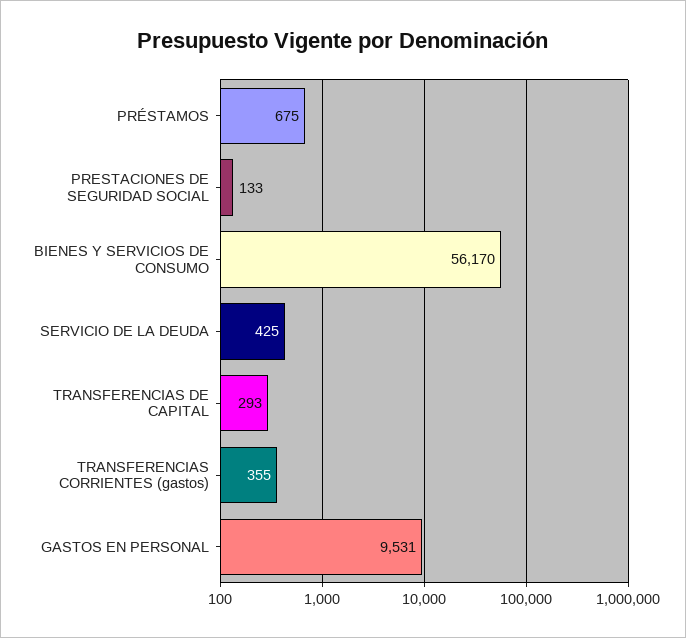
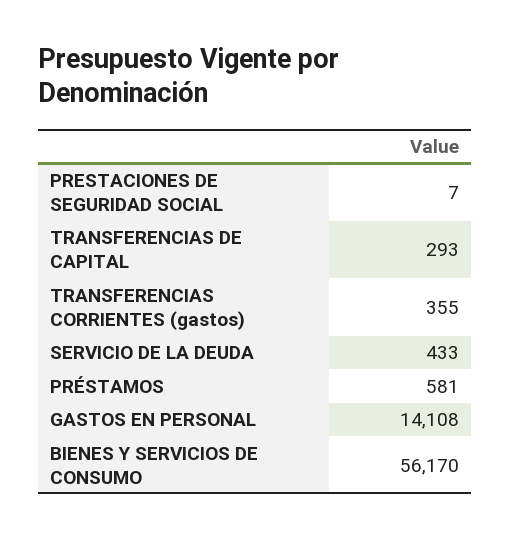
  {
-   "PRÉSTAMOS": 675,
+   "PRÉSTAMOS": 581,
-   "PRESTACIONES DE SEGURIDAD SOCIAL": 133,
+   "PRESTACIONES DE SEGURIDAD SOCIAL": 7,
    "BIENES Y SERVICIOS DE CONSUMO": 56170,
-   "SERVICIO DE LA DEUDA": 425,
+   "SERVICIO DE LA DEUDA": 433,
    "TRANSFERENCIAS DE CAPITAL": 293,
    "TRANSFERENCIAS CORRIENTES (gastos)": 355,
-   "GASTOS EN PERSONAL": 9531
+   "GASTOS EN PERSONAL": 14108
  }

